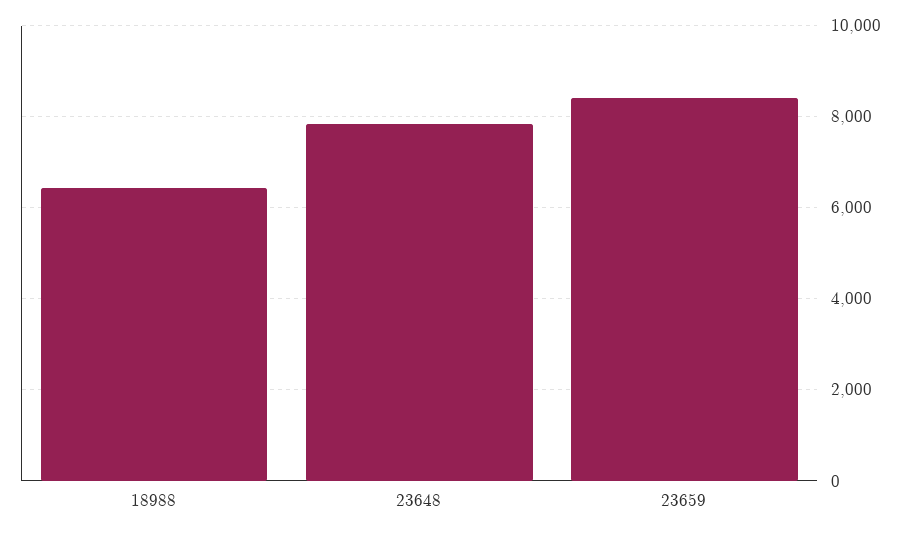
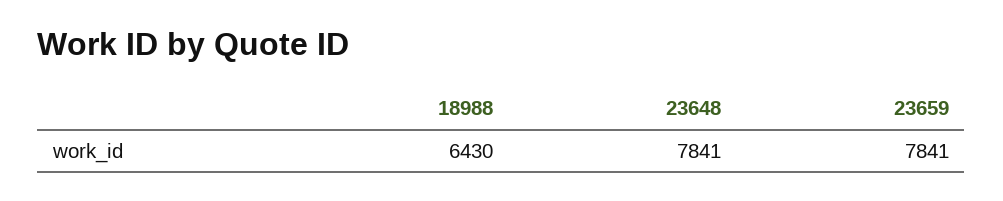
  {
    "18988": 6430,
    "23648": 7841,
-   "23659": 8400
+   "23659": 7841
  }

